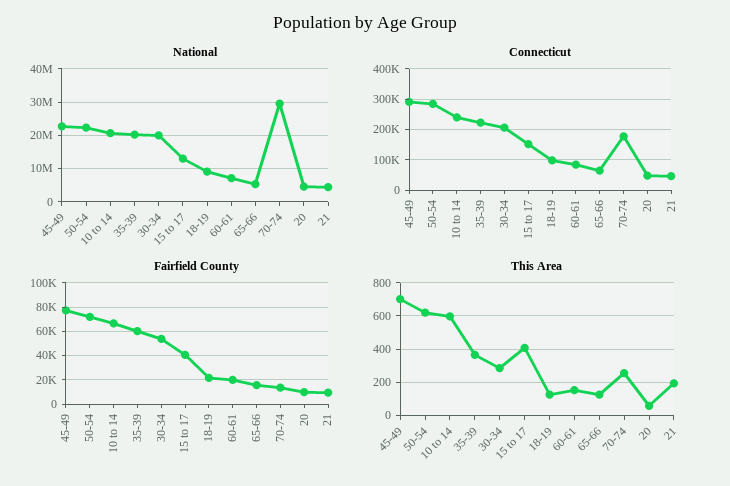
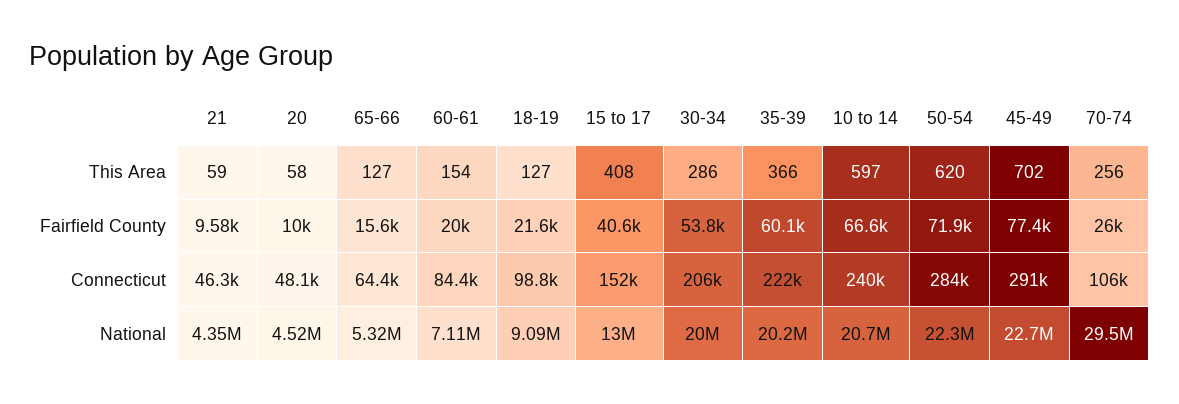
  {
    "National": {
      "45-49": 22700000,
      "50-54": 22300000,
      "10 to 14": 20700000,
      "35-39": 20200000,
      "30-34": 20000000,
      "15 to 17": 13000000,
      "18-19": 9090000,
      "60-61": 7110000,
      "65-66": 5320000,
      "70-74": 29500000,
      "20": 4520000,
      "21": 4350000
    },
    "Connecticut": {
      "45-49": 291000,
      "50-54": 284000,
      "10 to 14": 240000,
      "35-39": 222000,
      "30-34": 206000,
      "15 to 17": 152000,
      "18-19": 98800,
      "60-61": 84400,
      "65-66": 64400,
-     "70-74": 180000,
+     "70-74": 106000,
      "20": 48100,
      "21": 46300
    },
    "Fairfield County": {
      "45-49": 77400,
      "50-54": 71900,
      "10 to 14": 66600,
      "35-39": 60100,
      "30-34": 53800,
      "15 to 17": 40600,
      "18-19": 21600,
      "60-61": 20000,
      "65-66": 15600,
-     "70-74": 15000,
+     "70-74": 26000,
      "20": 10000,
      "21": 9580
    },
    "This Area": {
      "45-49": 702,
      "50-54": 620,
      "10 to 14": 597,
      "35-39": 366,
      "30-34": 286,
      "15 to 17": 408,
      "18-19": 127,
      "60-61": 154,
      "65-66": 127,
      "70-74": 256,
      "20": 58,
-     "21": 200
+     "21": 59
    }
  }

